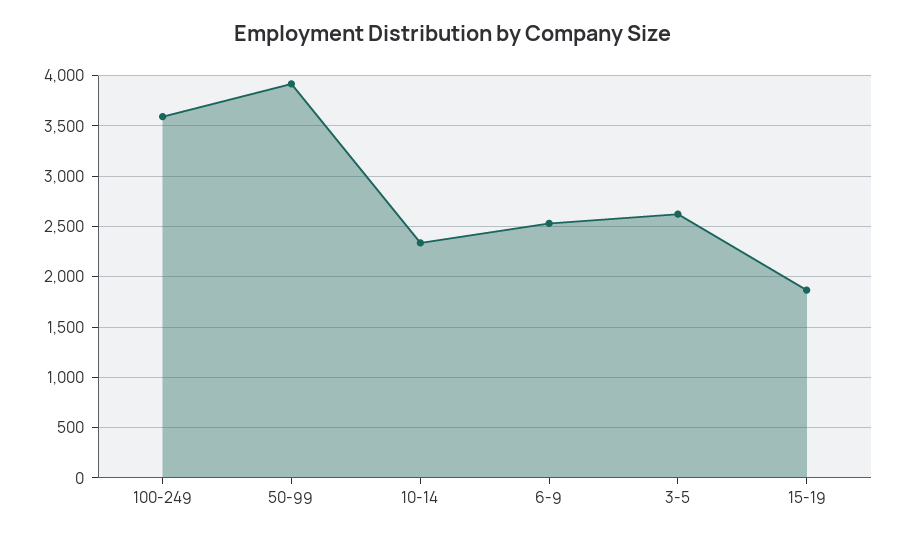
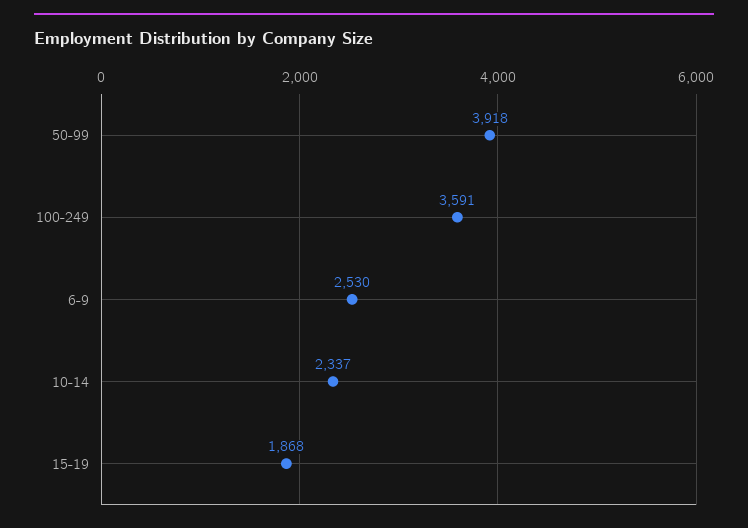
  {
    "100-249": 3591,
    "50-99": 3918,
    "10-14": 2337,
    "6-9": 2530,
-   "3-5": 2600,
    "15-19": 1868
  }

